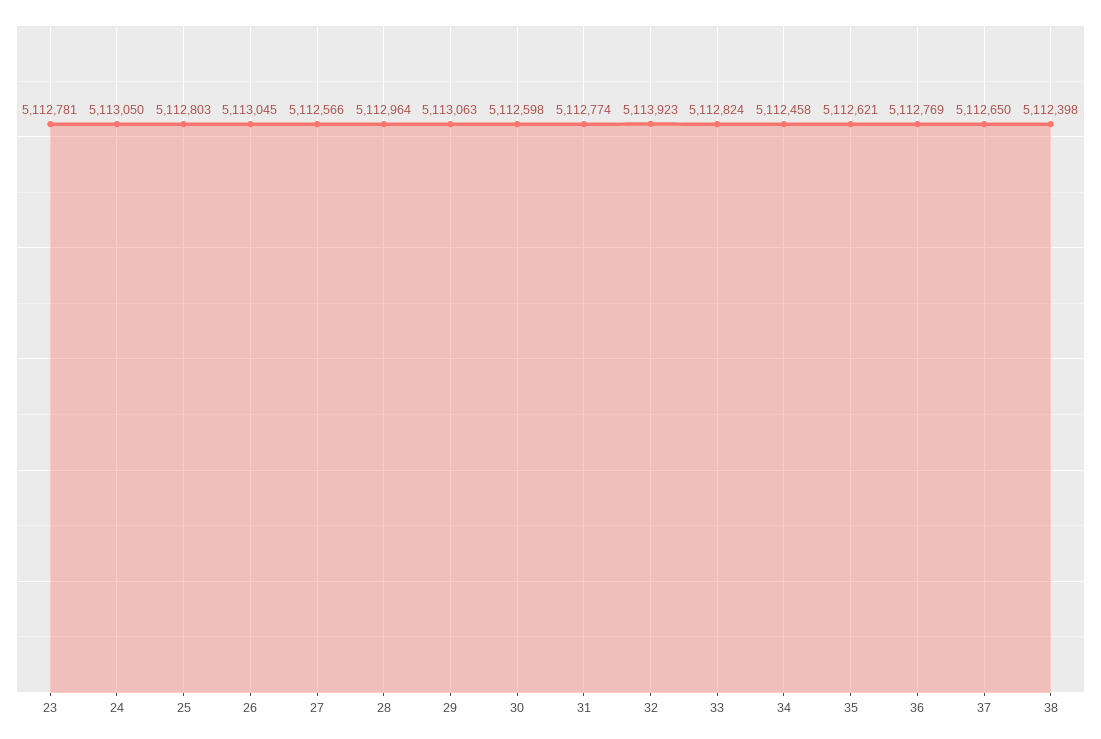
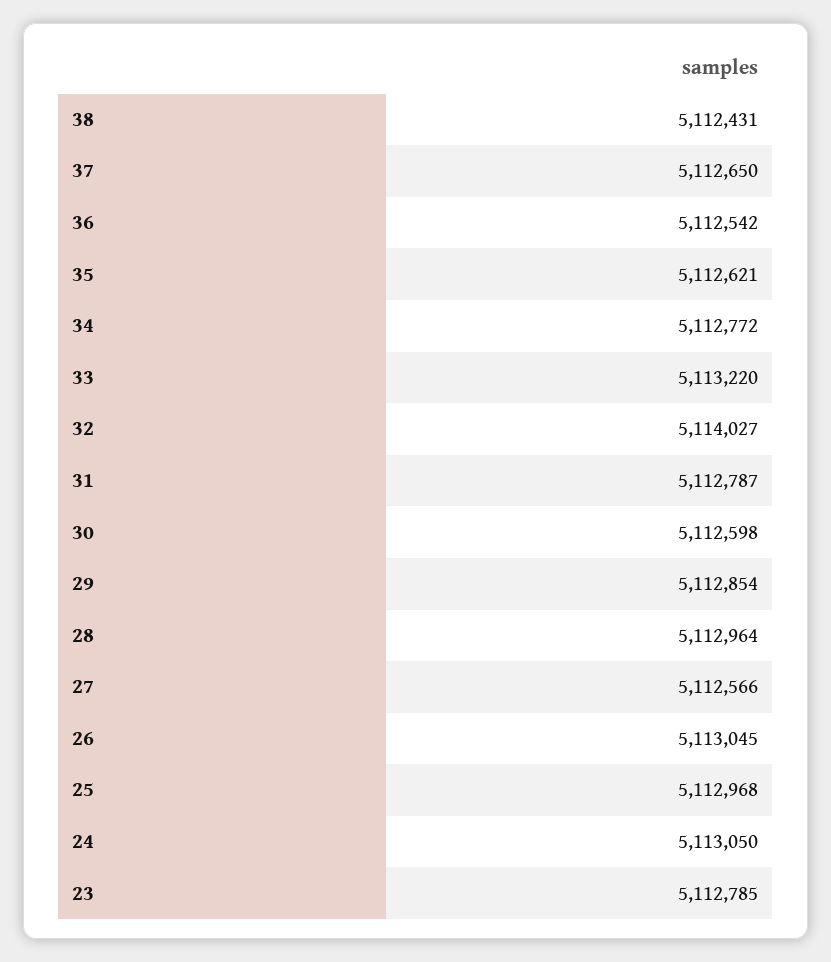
  {
-   "23": 5112781,
+   "23": 5112785,
    "24": 5113050,
-   "25": 5112803,
+   "25": 5112968,
    "26": 5113045,
    "27": 5112566,
    "28": 5112964,
-   "29": 5113063,
+   "29": 5112854,
    "30": 5112598,
-   "31": 5112774,
+   "31": 5112787,
-   "32": 5113923,
+   "32": 5114027,
-   "33": 5112824,
+   "33": 5113220,
-   "34": 5112458,
+   "34": 5112772,
    "35": 5112621,
-   "36": 5112769,
+   "36": 5112542,
    "37": 5112650,
-   "38": 5112398
+   "38": 5112431
  }

